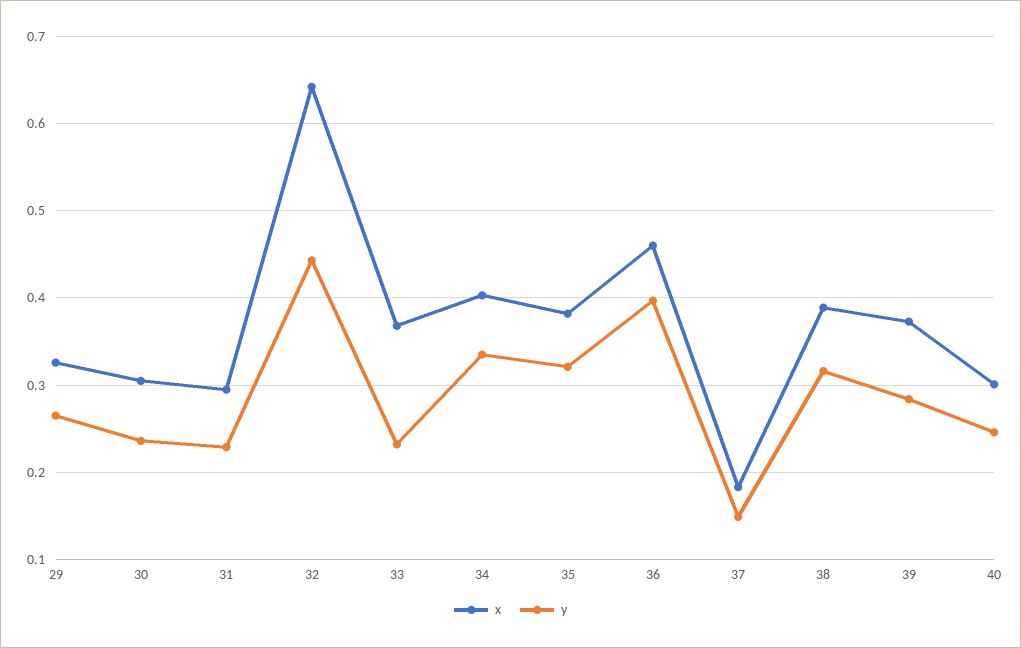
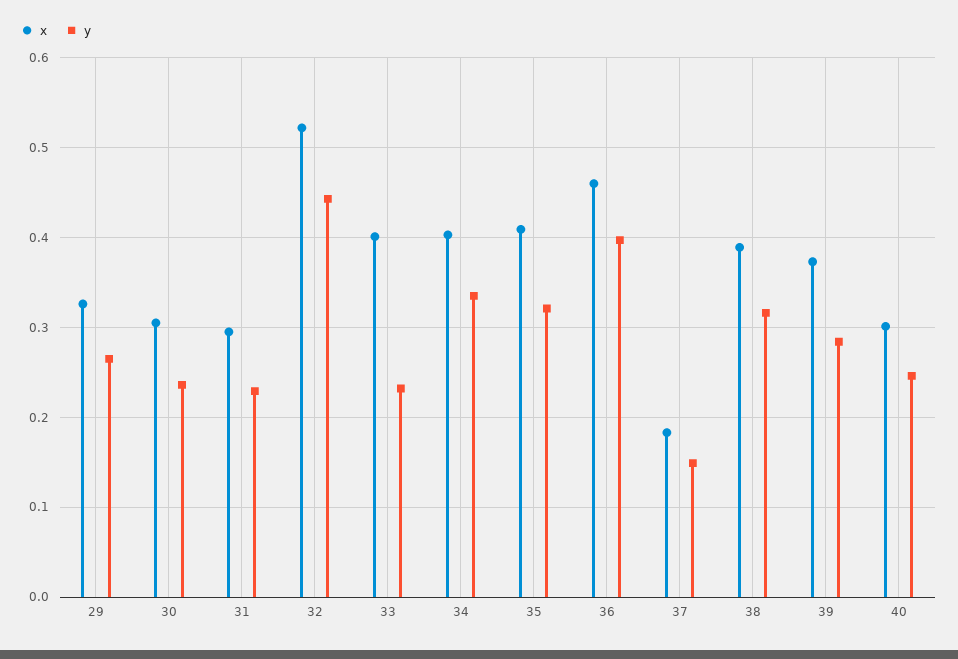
  {
    "x": {
      "29": 0.33,
      "30": 0.31,
      "31": 0.3,
-     "32": 0.64,
+     "32": 0.52,
-     "33": 0.37,
+     "33": 0.4,
      "34": 0.4,
-     "35": 0.38,
+     "35": 0.41,
      "36": 0.46,
      "37": 0.18,
      "38": 0.39,
      "39": 0.37,
      "40": 0.3
    },
    "y": {
      "29": 0.27,
      "30": 0.24,
      "31": 0.23,
      "32": 0.44,
      "33": 0.23,
      "34": 0.34,
      "35": 0.32,
      "36": 0.4,
      "37": 0.15,
      "38": 0.32,
      "39": 0.28,
      "40": 0.25
    }
  }

